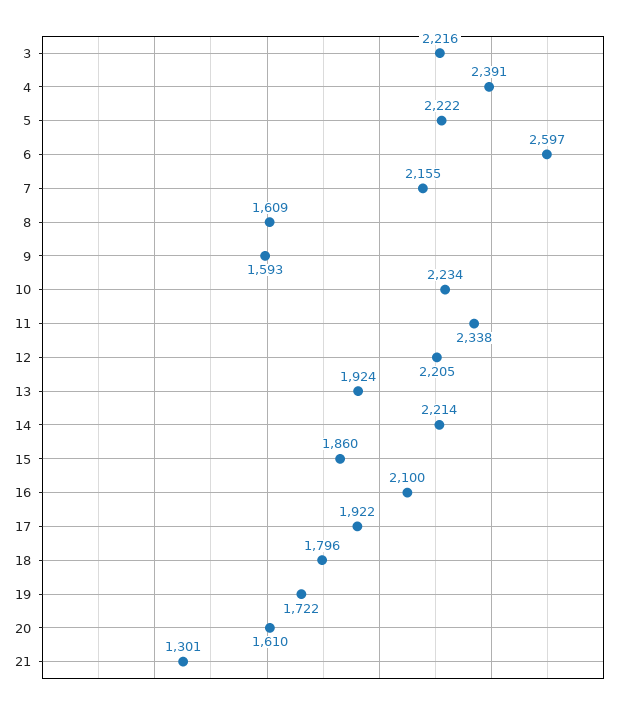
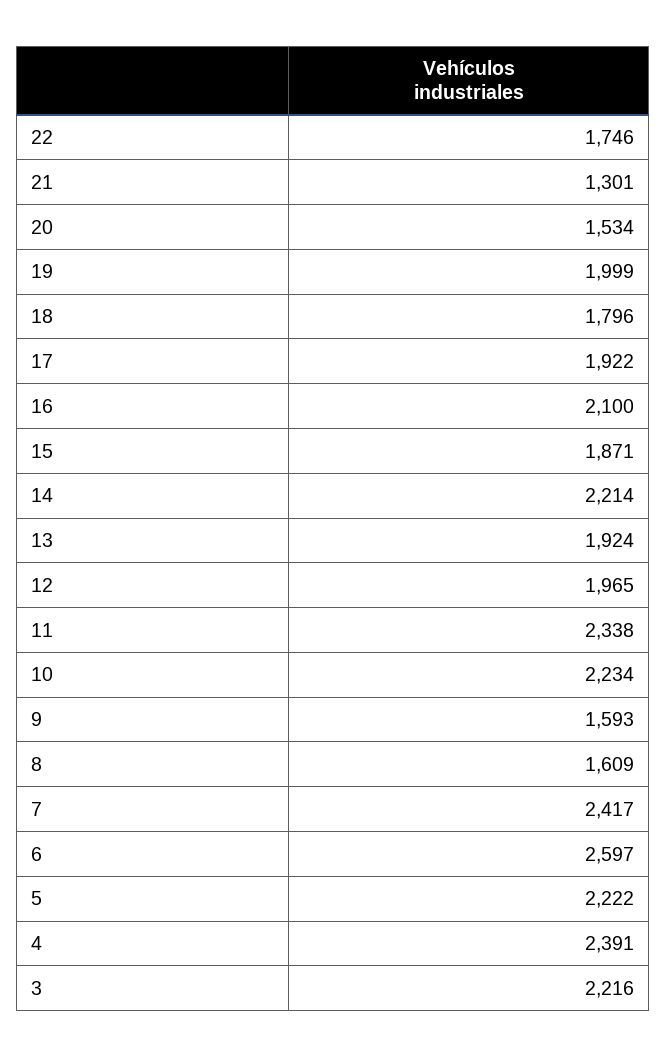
  {
    "3": 2216,
    "4": 2391,
    "5": 2222,
    "6": 2597,
-   "7": 2155,
+   "7": 2417,
    "8": 1609,
    "9": 1593,
    "10": 2234,
    "11": 2338,
-   "12": 2205,
+   "12": 1965,
    "13": 1924,
    "14": 2214,
-   "15": 1860,
+   "15": 1871,
    "16": 2100,
    "17": 1922,
    "18": 1796,
-   "19": 1722,
+   "19": 1999,
-   "20": 1610,
+   "20": 1534,
-   "21": 1301
+   "21": 1301,
+   "22": 1746
  }

